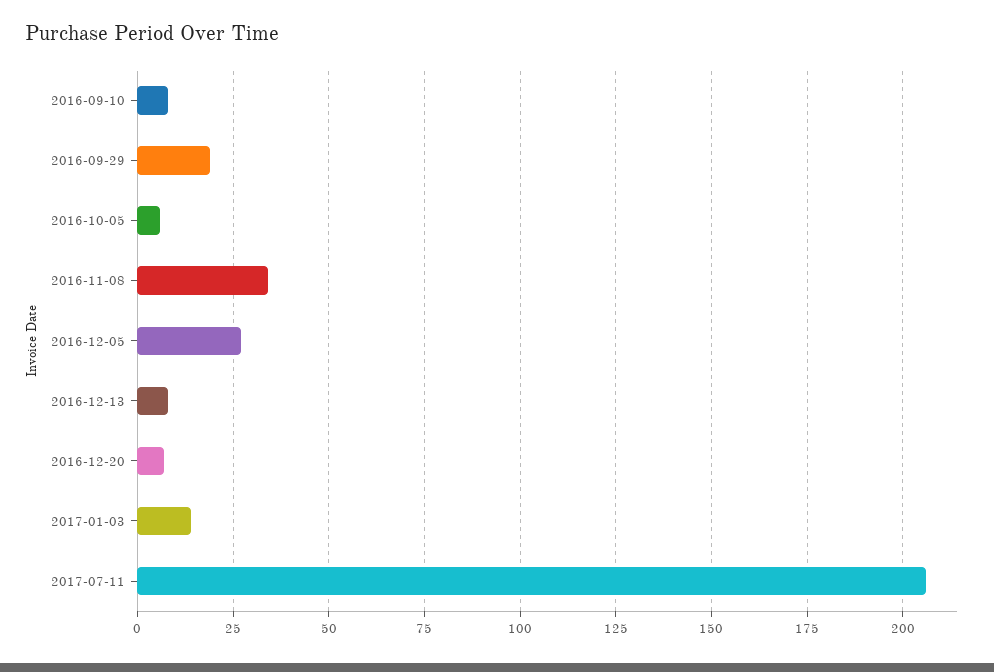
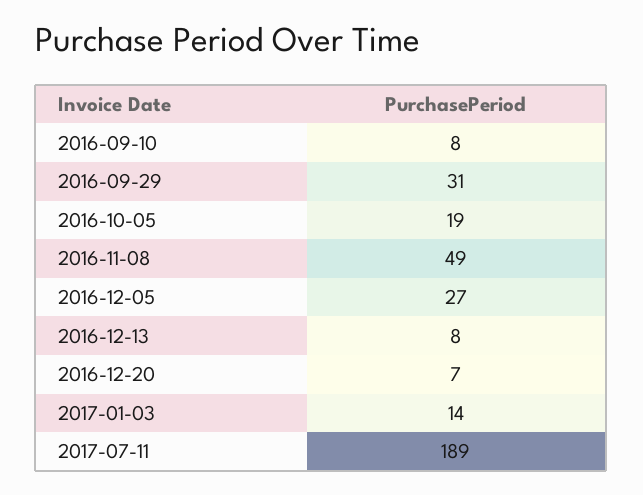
  {
    "2016-09-10": 8,
-   "2016-09-29": 20,
+   "2016-09-29": 31,
-   "2016-10-05": 5,
+   "2016-10-05": 19,
-   "2016-11-08": 35,
+   "2016-11-08": 49,
    "2016-12-05": 27,
    "2016-12-13": 8,
    "2016-12-20": 7,
    "2017-01-03": 14,
-   "2017-07-11": 205
+   "2017-07-11": 189
  }

